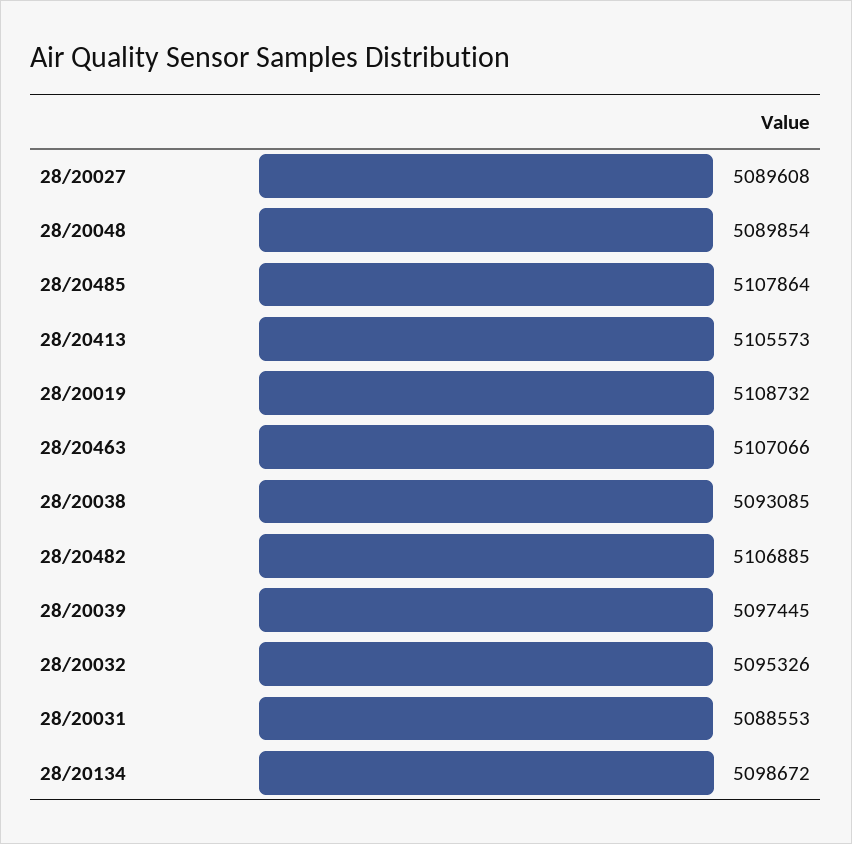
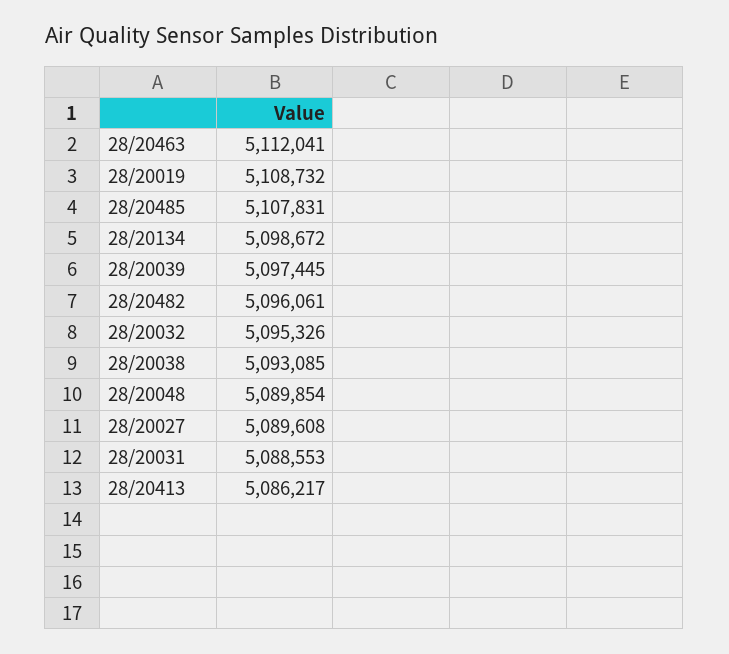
  {
    "28/20027": 5089608,
    "28/20048": 5089854,
-   "28/20485": 5107864,
+   "28/20485": 5107831,
-   "28/20413": 5105573,
+   "28/20413": 5086217,
    "28/20019": 5108732,
-   "28/20463": 5107066,
+   "28/20463": 5112041,
    "28/20038": 5093085,
-   "28/20482": 5106885,
+   "28/20482": 5096061,
    "28/20039": 5097445,
    "28/20032": 5095326,
    "28/20031": 5088553,
    "28/20134": 5098672
  }

